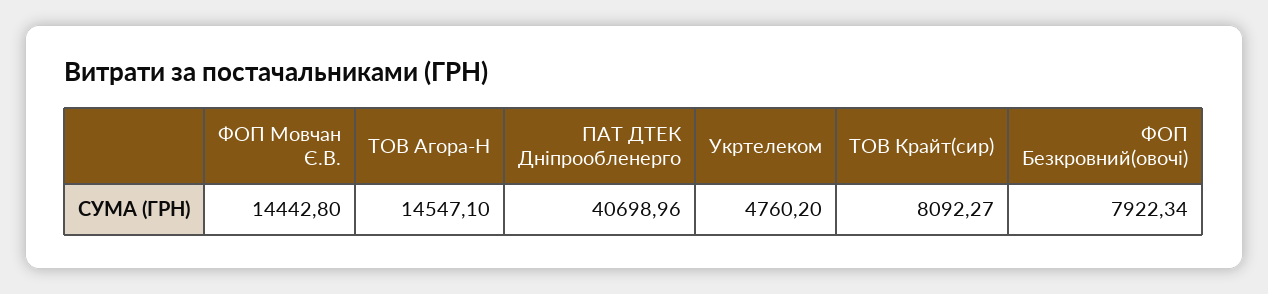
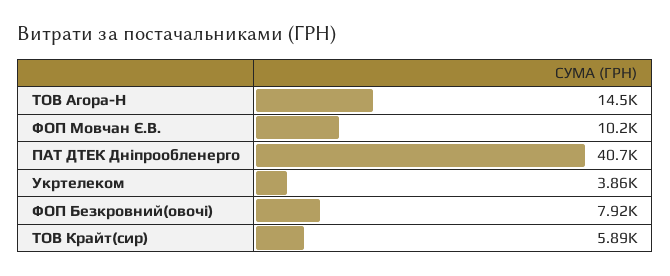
  {
-   "ФОП Мовчан Є.В.": 14442.8,
+   "ФОП Мовчан Є.В.": 10200,
    "ТОВ Агора-Н": 14547.1,
    "ПАТ ДТЕК Дніпрообленерго": 40698.96,
-   "Укртелеком": 4760.2,
+   "Укртелеком": 3860,
-   "ТОВ Крайт(сир)": 8092.27,
+   "ТОВ Крайт(сир)": 5890,
    "ФОП Безкровний(овочі)": 7922.34
  }

